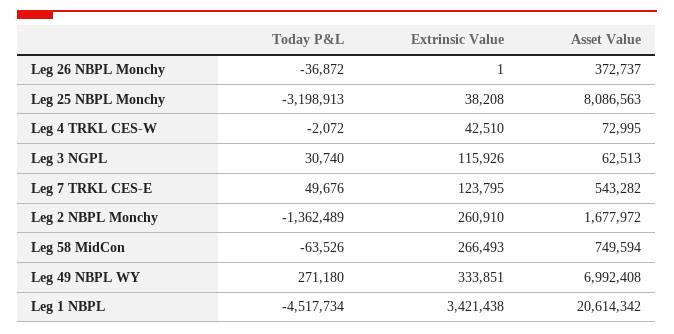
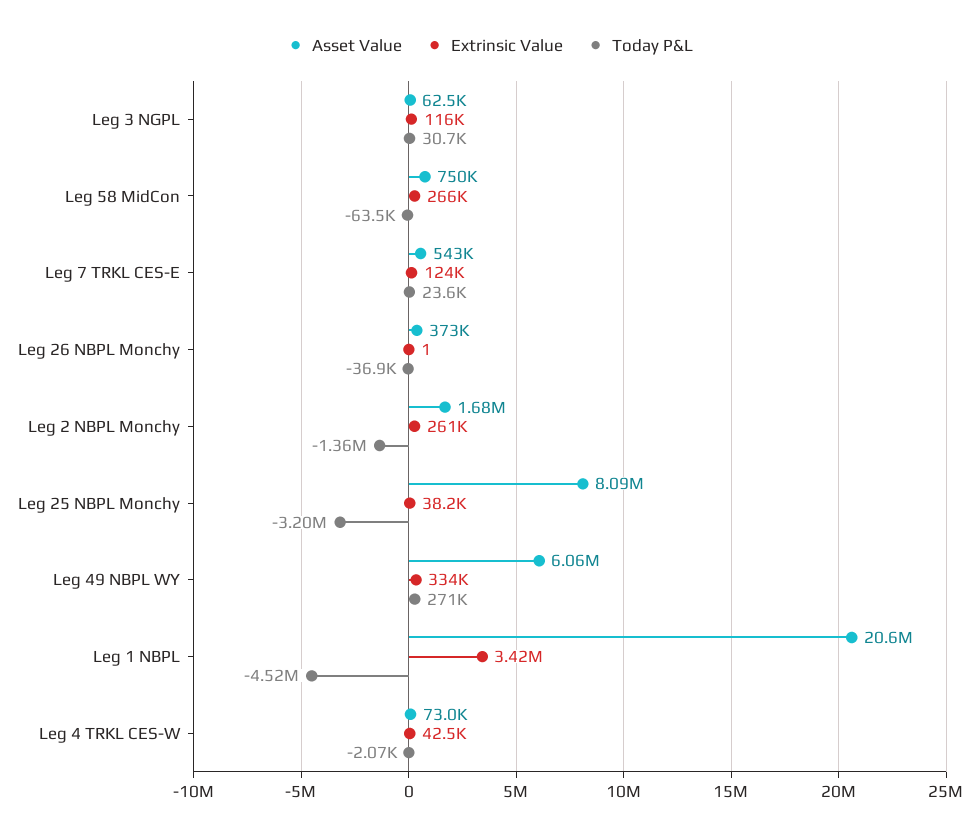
  {
    "Today P&L": {
      "Leg 26 NBPL Monchy": -36872,
      "Leg 25 NBPL Monchy": -3198913,
      "Leg 4 TRKL CES-W": -2072,
      "Leg 3 NGPL": 30740,
-     "Leg 7 TRKL CES-E": 49676,
+     "Leg 7 TRKL CES-E": 23600,
      "Leg 2 NBPL Monchy": -1362489,
      "Leg 58 MidCon": -63526,
      "Leg 49 NBPL WY": 271180,
      "Leg 1 NBPL": -4517734
    },
    "Extrinsic Value": {
      "Leg 26 NBPL Monchy": 1,
      "Leg 25 NBPL Monchy": 38208,
      "Leg 4 TRKL CES-W": 42510,
      "Leg 3 NGPL": 115926,
      "Leg 7 TRKL CES-E": 123795,
      "Leg 2 NBPL Monchy": 260910,
      "Leg 58 MidCon": 266493,
      "Leg 49 NBPL WY": 333851,
      "Leg 1 NBPL": 3421438
    },
    "Asset Value": {
      "Leg 26 NBPL Monchy": 372737,
      "Leg 25 NBPL Monchy": 8086563,
      "Leg 4 TRKL CES-W": 72995,
      "Leg 3 NGPL": 62513,
      "Leg 7 TRKL CES-E": 543282,
      "Leg 2 NBPL Monchy": 1677972,
      "Leg 58 MidCon": 749594,
-     "Leg 49 NBPL WY": 6992408,
+     "Leg 49 NBPL WY": 6060000,
      "Leg 1 NBPL": 20614342
    }
  }

